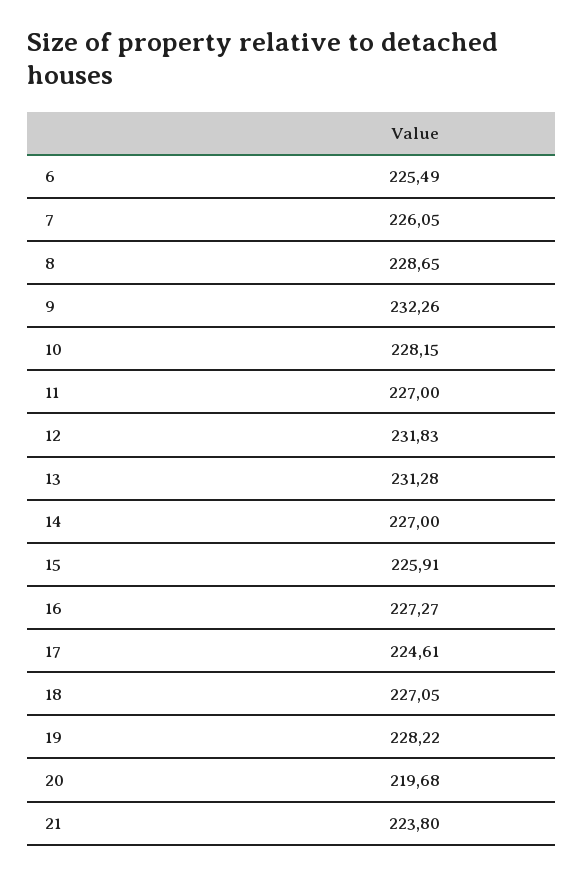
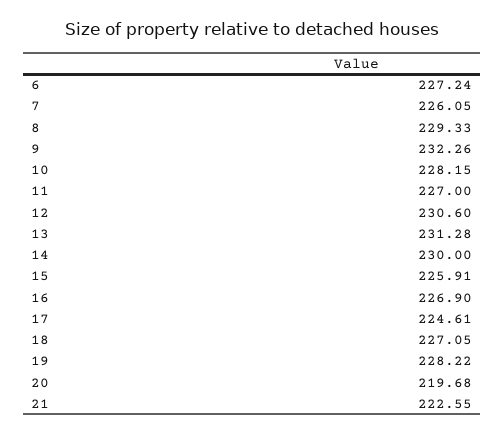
  {
-   "6": 225.49,
+   "6": 227.24,
    "7": 226.05,
-   "8": 228.65,
+   "8": 229.33,
    "9": 232.26,
    "10": 228.15,
    "11": 227,
-   "12": 231.83,
+   "12": 230.6,
    "13": 231.28,
-   "14": 227,
+   "14": 230,
    "15": 225.91,
-   "16": 227.27,
+   "16": 226.9,
    "17": 224.61,
    "18": 227.05,
    "19": 228.22,
    "20": 219.68,
-   "21": 223.8
+   "21": 222.55
  }

